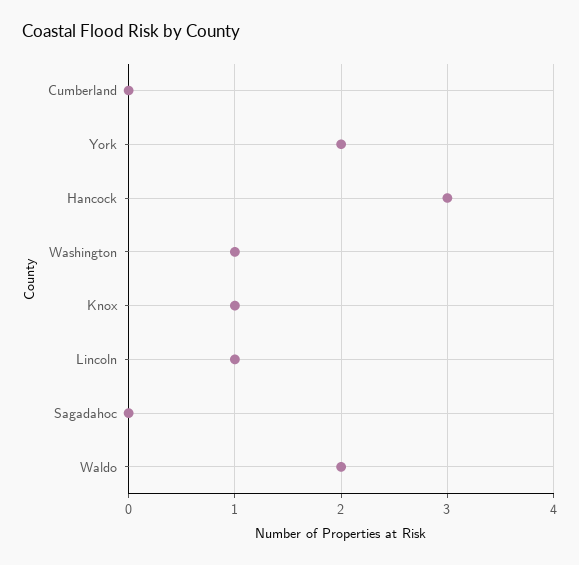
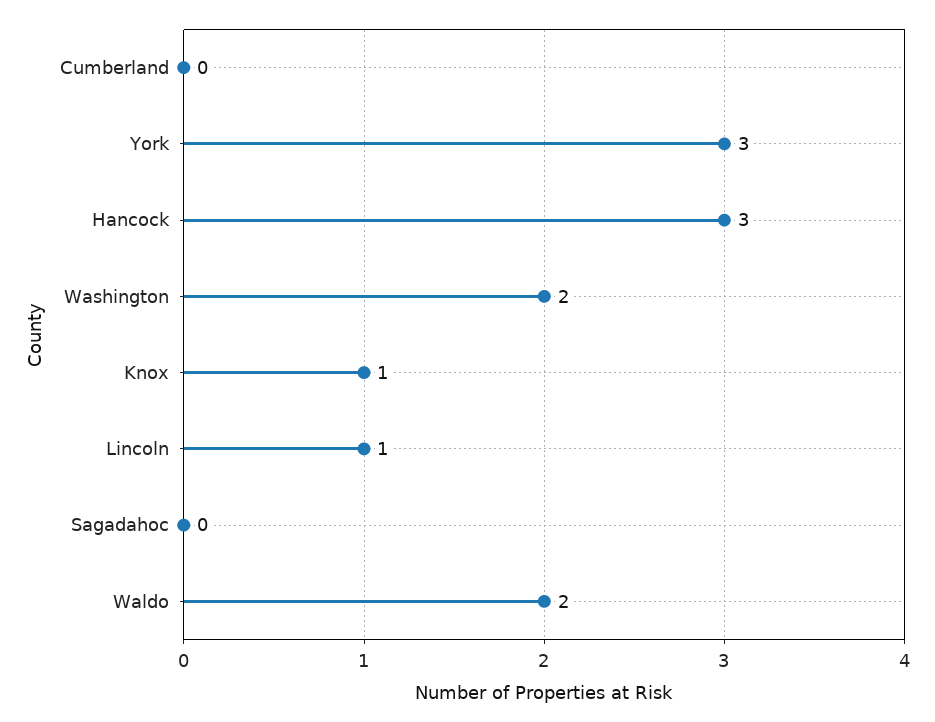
  {
    "Cumberland": 0,
-   "York": 2,
+   "York": 3,
    "Hancock": 3,
-   "Washington": 1,
+   "Washington": 2,
    "Knox": 1,
    "Lincoln": 1,
    "Sagadahoc": 0,
    "Waldo": 2
  }

